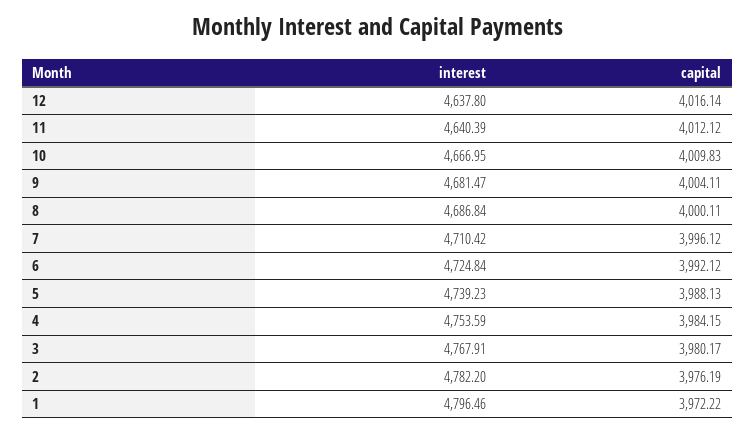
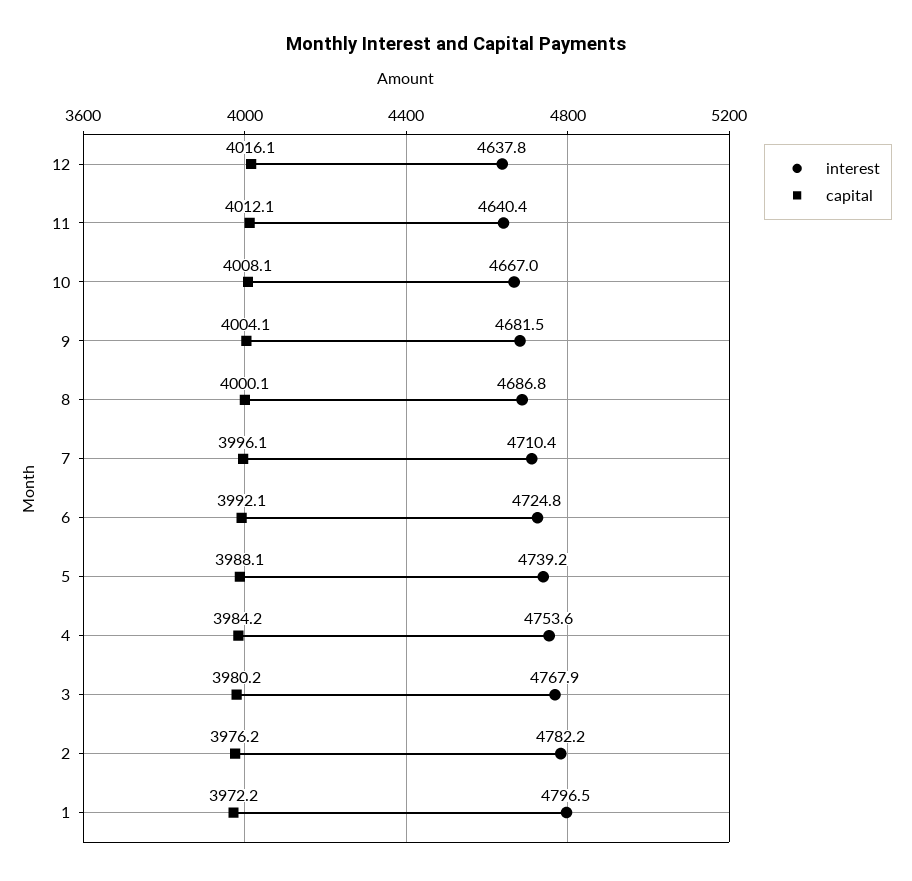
  {
    "interest": {
      "12": 4637.8,
      "11": 4640.39,
      "10": 4666.95,
      "9": 4681.47,
      "8": 4686.84,
      "7": 4710.42,
      "6": 4724.84,
      "5": 4739.23,
      "4": 4753.59,
      "3": 4767.91,
      "2": 4782.2,
      "1": 4796.46
    },
    "capital": {
      "12": 4016.14,
      "11": 4012.12,
-     "10": 4009.83,
+     "10": 4008.1,
      "9": 4004.11,
      "8": 4000.11,
      "7": 3996.12,
      "6": 3992.12,
      "5": 3988.13,
      "4": 3984.15,
      "3": 3980.17,
      "2": 3976.19,
      "1": 3972.22
    }
  }

